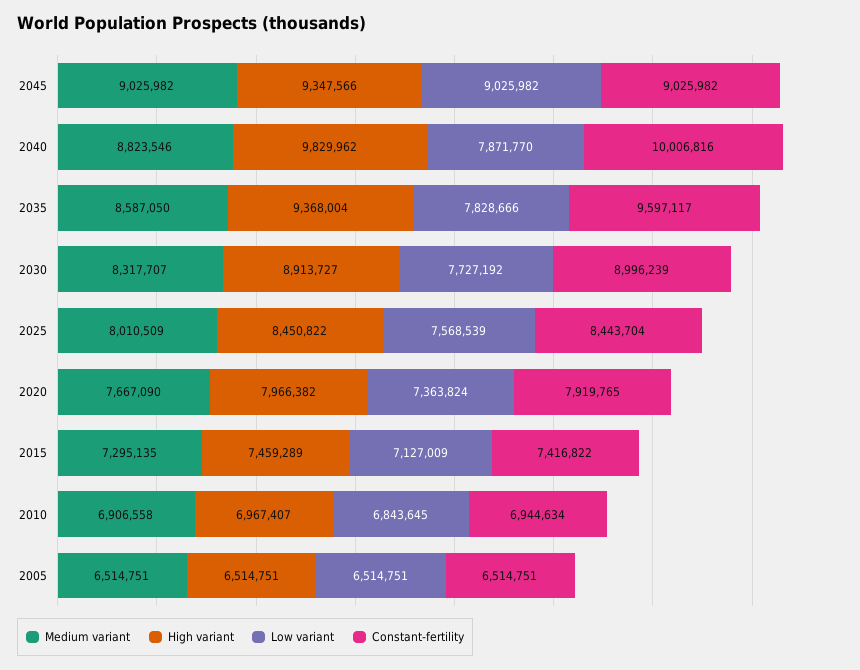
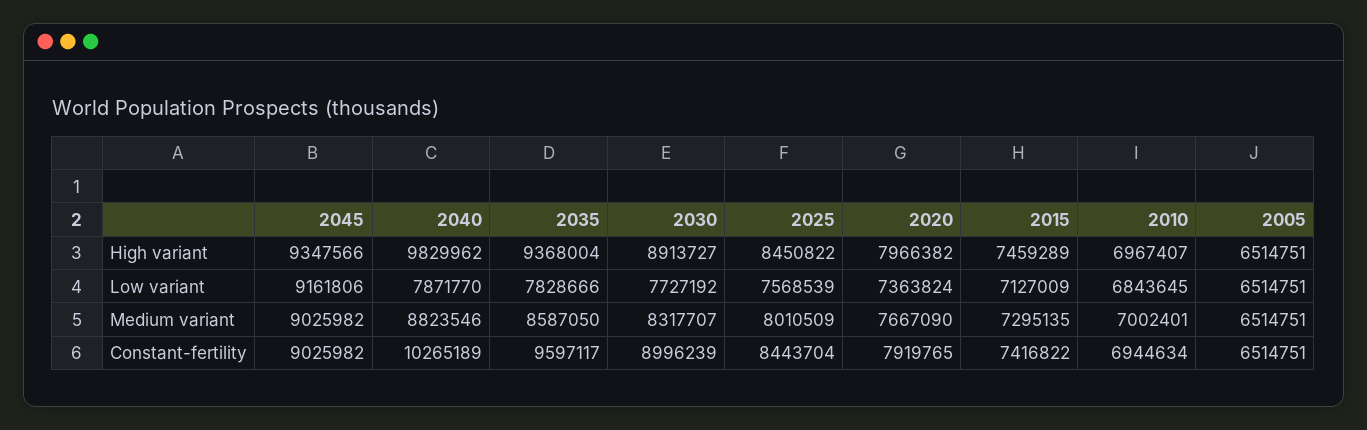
  {
    "Medium variant": {
      "2045": 9025982,
      "2040": 8823546,
      "2035": 8587050,
      "2030": 8317707,
      "2025": 8010509,
      "2020": 7667090,
      "2015": 7295135,
-     "2010": 6906558,
+     "2010": 7002401,
      "2005": 6514751
    },
    "High variant": {
      "2045": 9347566,
      "2040": 9829962,
      "2035": 9368004,
      "2030": 8913727,
      "2025": 8450822,
      "2020": 7966382,
      "2015": 7459289,
      "2010": 6967407,
      "2005": 6514751
    },
    "Low variant": {
-     "2045": 9025982,
+     "2045": 9161806,
      "2040": 7871770,
      "2035": 7828666,
      "2030": 7727192,
      "2025": 7568539,
      "2020": 7363824,
      "2015": 7127009,
      "2010": 6843645,
      "2005": 6514751
    },
    "Constant-fertility": {
      "2045": 9025982,
-     "2040": 10006816,
+     "2040": 10265189,
      "2035": 9597117,
      "2030": 8996239,
      "2025": 8443704,
      "2020": 7919765,
      "2015": 7416822,
      "2010": 6944634,
      "2005": 6514751
    }
  }

